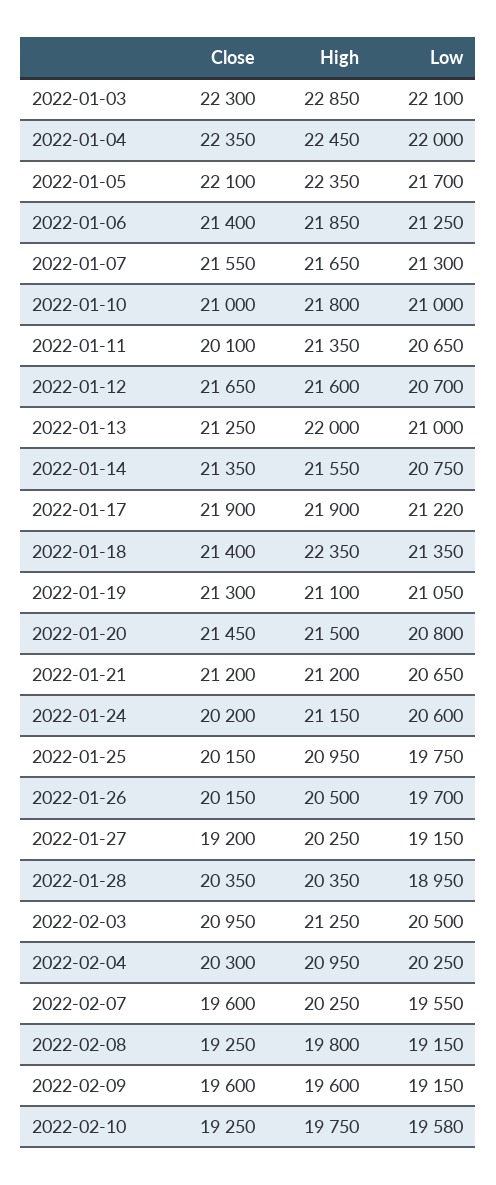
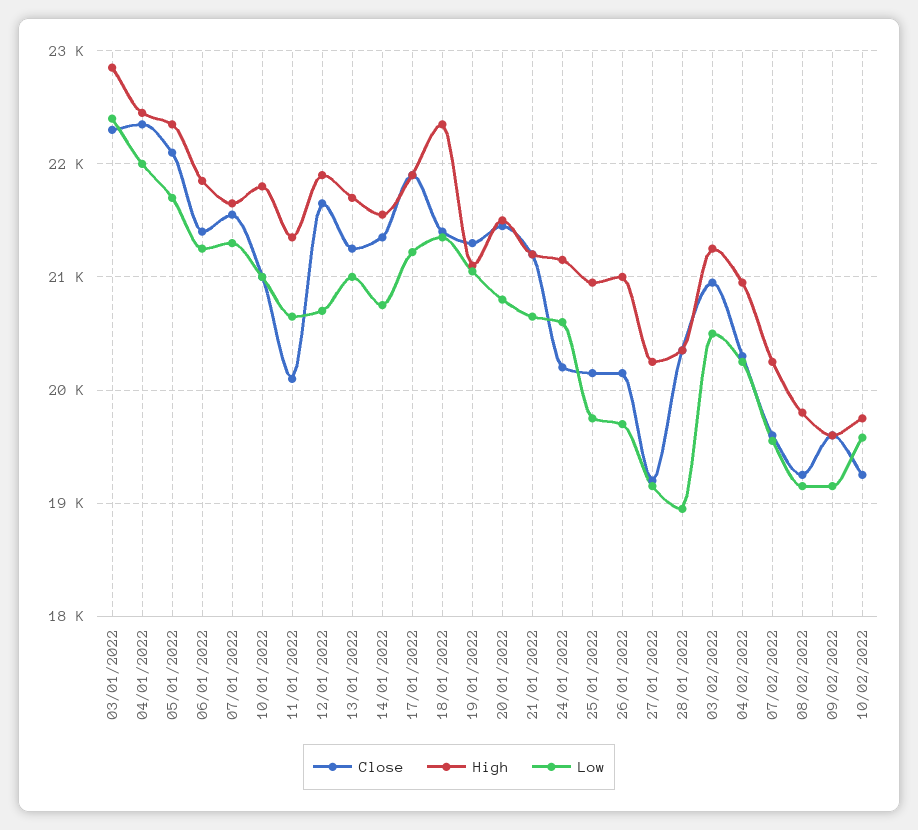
  {
    "Close": {
      "2022-01-03": 22300,
      "2022-01-04": 22350,
      "2022-01-05": 22100,
      "2022-01-06": 21400,
      "2022-01-07": 21550,
      "2022-01-10": 21000,
      "2022-01-11": 20100,
      "2022-01-12": 21650,
      "2022-01-13": 21250,
      "2022-01-14": 21350,
      "2022-01-17": 21900,
      "2022-01-18": 21400,
      "2022-01-19": 21300,
      "2022-01-20": 21450,
      "2022-01-21": 21200,
      "2022-01-24": 20200,
      "2022-01-25": 20150,
      "2022-01-26": 20150,
      "2022-01-27": 19200,
      "2022-01-28": 20350,
      "2022-02-03": 20950,
      "2022-02-04": 20300,
      "2022-02-07": 19600,
      "2022-02-08": 19250,
      "2022-02-09": 19600,
      "2022-02-10": 19250
    },
    "High": {
      "2022-01-03": 22850,
      "2022-01-04": 22450,
      "2022-01-05": 22350,
      "2022-01-06": 21850,
      "2022-01-07": 21650,
      "2022-01-10": 21800,
      "2022-01-11": 21350,
-     "2022-01-12": 21600,
+     "2022-01-12": 21900,
-     "2022-01-13": 22000,
+     "2022-01-13": 21700,
      "2022-01-14": 21550,
      "2022-01-17": 21900,
      "2022-01-18": 22350,
      "2022-01-19": 21100,
      "2022-01-20": 21500,
      "2022-01-21": 21200,
      "2022-01-24": 21150,
      "2022-01-25": 20950,
-     "2022-01-26": 20500,
+     "2022-01-26": 21000,
      "2022-01-27": 20250,
      "2022-01-28": 20350,
      "2022-02-03": 21250,
      "2022-02-04": 20950,
      "2022-02-07": 20250,
      "2022-02-08": 19800,
      "2022-02-09": 19600,
      "2022-02-10": 19750
    },
    "Low": {
-     "2022-01-03": 22100,
+     "2022-01-03": 22400,
      "2022-01-04": 22000,
      "2022-01-05": 21700,
      "2022-01-06": 21250,
      "2022-01-07": 21300,
      "2022-01-10": 21000,
      "2022-01-11": 20650,
      "2022-01-12": 20700,
      "2022-01-13": 21000,
      "2022-01-14": 20750,
      "2022-01-17": 21220,
      "2022-01-18": 21350,
      "2022-01-19": 21050,
      "2022-01-20": 20800,
      "2022-01-21": 20650,
      "2022-01-24": 20600,
      "2022-01-25": 19750,
      "2022-01-26": 19700,
      "2022-01-27": 19150,
      "2022-01-28": 18950,
      "2022-02-03": 20500,
      "2022-02-04": 20250,
      "2022-02-07": 19550,
      "2022-02-08": 19150,
      "2022-02-09": 19150,
      "2022-02-10": 19580
    }
  }

